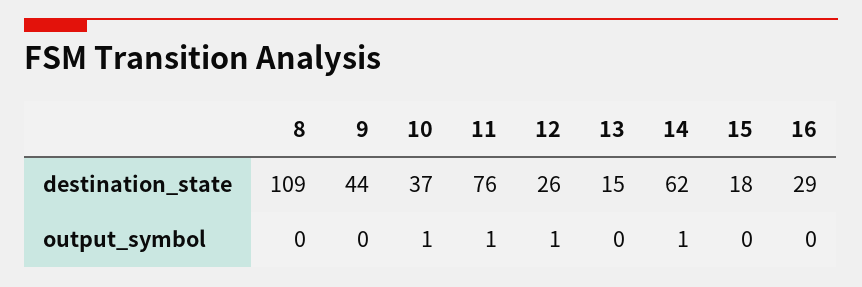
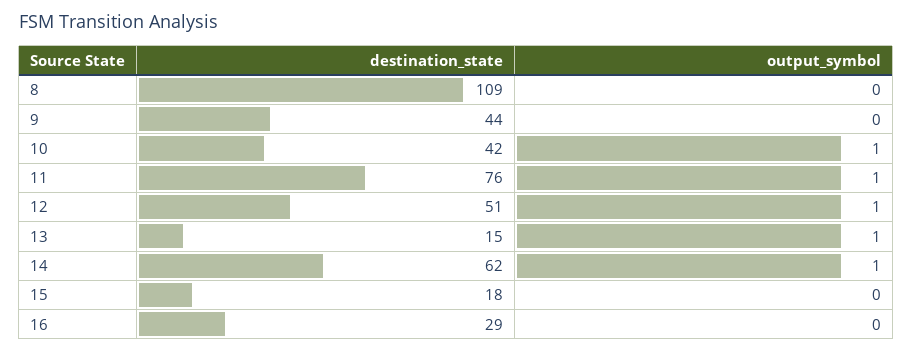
  {
    "8": {
      "destination_state": 109,
      "output_symbol": 0
    },
    "9": {
      "destination_state": 44,
      "output_symbol": 0
    },
    "10": {
-     "destination_state": 37,
+     "destination_state": 42,
      "output_symbol": 1
    },
    "11": {
      "destination_state": 76,
      "output_symbol": 1
    },
    "12": {
-     "destination_state": 26,
+     "destination_state": 51,
      "output_symbol": 1
    },
    "13": {
      "destination_state": 15,
-     "output_symbol": 0
+     "output_symbol": 1
    },
    "14": {
      "destination_state": 62,
      "output_symbol": 1
    },
    "15": {
      "destination_state": 18,
      "output_symbol": 0
    },
    "16": {
      "destination_state": 29,
      "output_symbol": 0
    }
  }

